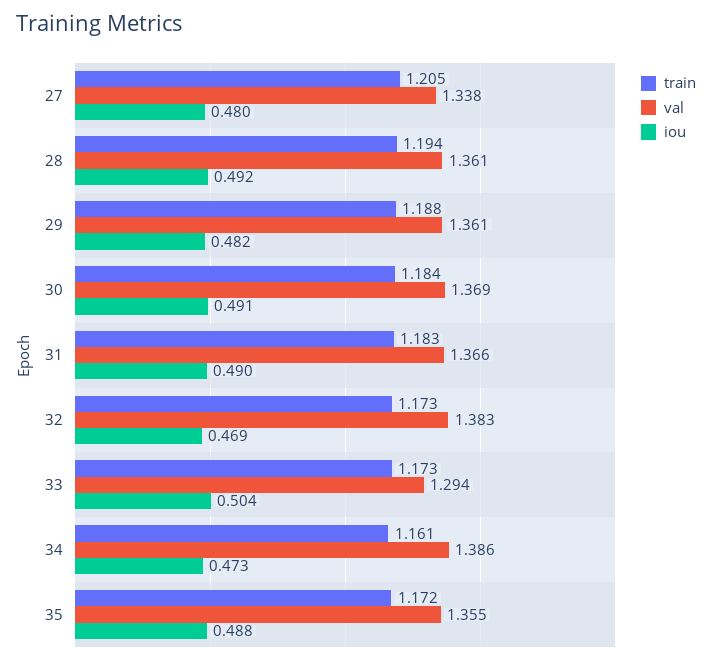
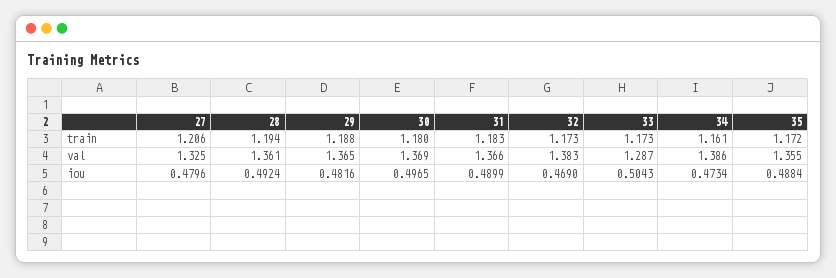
  {
    "train": {
-     "27": 1.205,
+     "27": 1.206,
      "28": 1.194,
      "29": 1.188,
-     "30": 1.184,
+     "30": 1.18,
      "31": 1.183,
      "32": 1.173,
      "33": 1.173,
      "34": 1.161,
      "35": 1.172
    },
    "val": {
-     "27": 1.338,
+     "27": 1.325,
      "28": 1.361,
-     "29": 1.361,
+     "29": 1.365,
      "30": 1.369,
      "31": 1.366,
      "32": 1.383,
-     "33": 1.294,
+     "33": 1.287,
      "34": 1.386,
      "35": 1.355
    },
    "iou": {
      "27": 0.4796,
      "28": 0.4924,
      "29": 0.4816,
-     "30": 0.491,
+     "30": 0.4965,
      "31": 0.4899,
      "32": 0.469,
      "33": 0.5043,
      "34": 0.4734,
      "35": 0.4884
    }
  }

